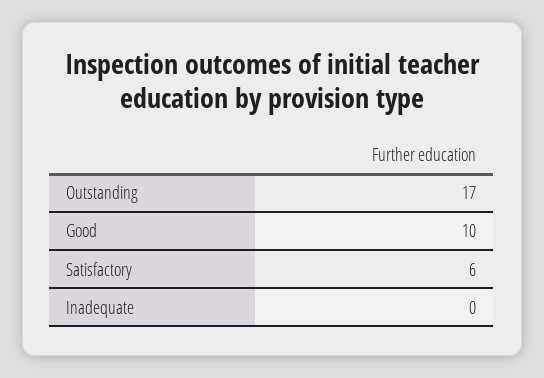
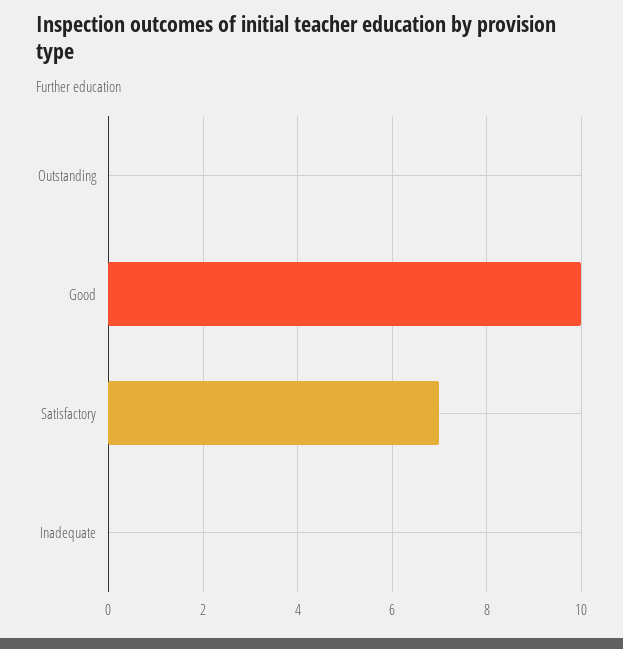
  {
-   "Outstanding": 17,
+   "Outstanding": 0,
    "Good": 10,
-   "Satisfactory": 6,
+   "Satisfactory": 7,
    "Inadequate": 0
  }

